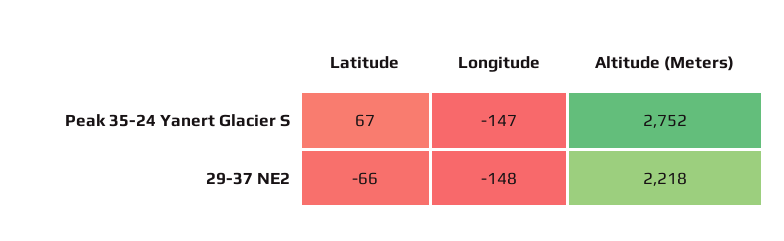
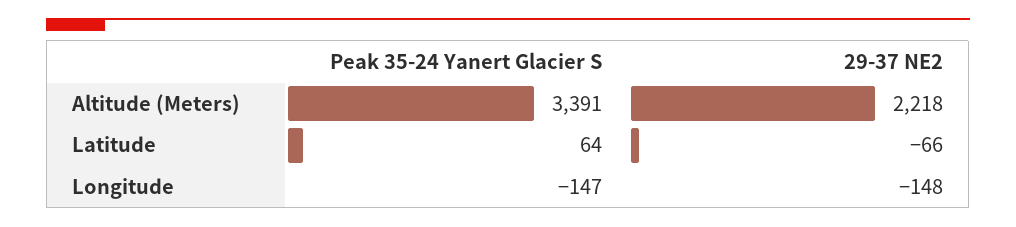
  {
    "Latitude": {
-     "Peak 35-24 Yanert Glacier S": 67,
+     "Peak 35-24 Yanert Glacier S": 64,
      "29-37 NE2": -66
    },
    "Longitude": {
      "Peak 35-24 Yanert Glacier S": -147,
      "29-37 NE2": -148
    },
    "Altitude (Meters)": {
-     "Peak 35-24 Yanert Glacier S": 2752,
+     "Peak 35-24 Yanert Glacier S": 3391,
      "29-37 NE2": 2218
    }
  }

